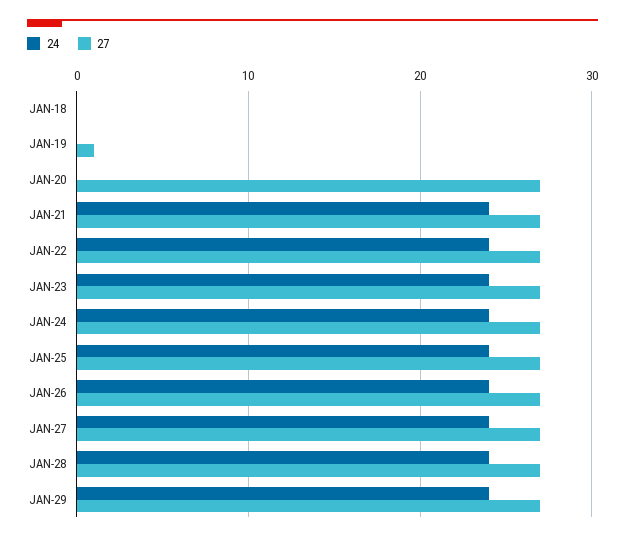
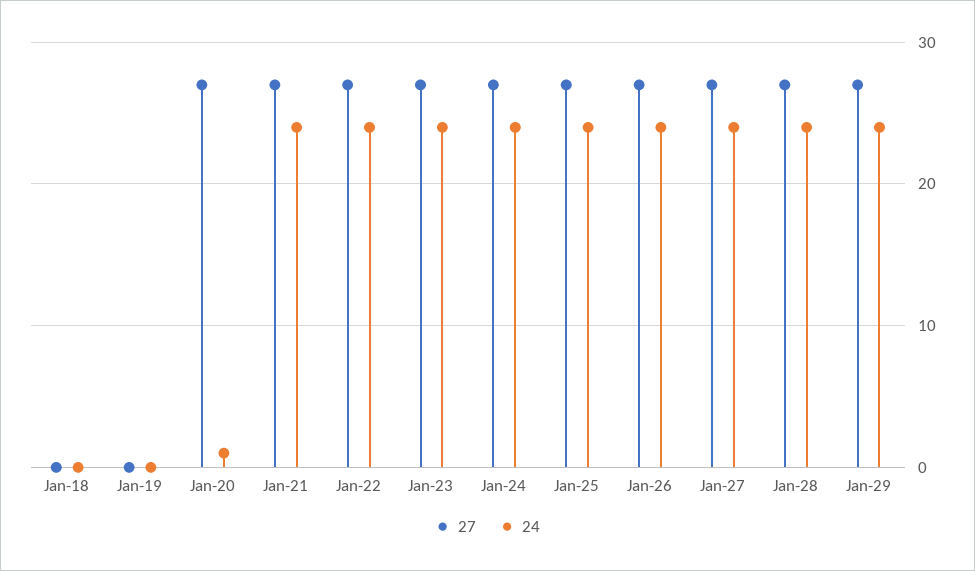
  {
    "24": {
      "JAN-18": 0,
      "JAN-19": 0,
-     "JAN-20": 0,
+     "JAN-20": 1,
      "JAN-21": 24,
      "JAN-22": 24,
      "JAN-23": 24,
      "JAN-24": 24,
      "JAN-25": 24,
      "JAN-26": 24,
      "JAN-27": 24,
      "JAN-28": 24,
      "JAN-29": 24
    },
    "27": {
      "JAN-18": 0,
-     "JAN-19": 1,
+     "JAN-19": 0,
      "JAN-20": 27,
      "JAN-21": 27,
      "JAN-22": 27,
      "JAN-23": 27,
      "JAN-24": 27,
      "JAN-25": 27,
      "JAN-26": 27,
      "JAN-27": 27,
      "JAN-28": 27,
      "JAN-29": 27
    }
  }

